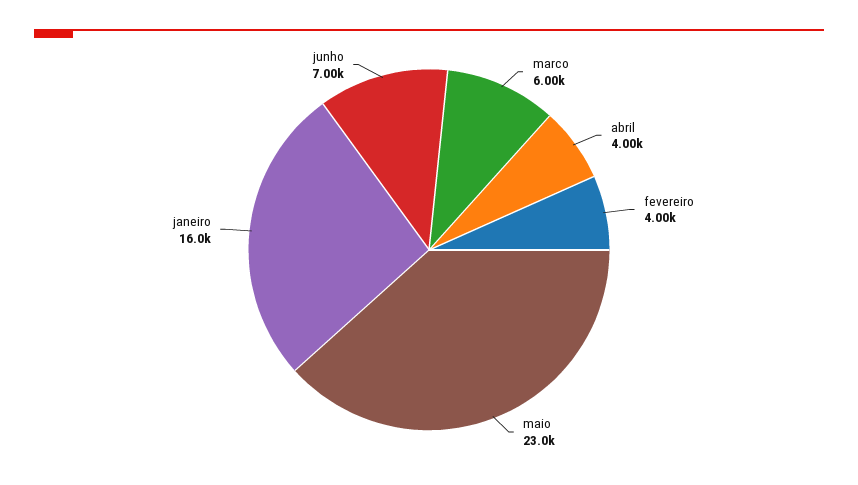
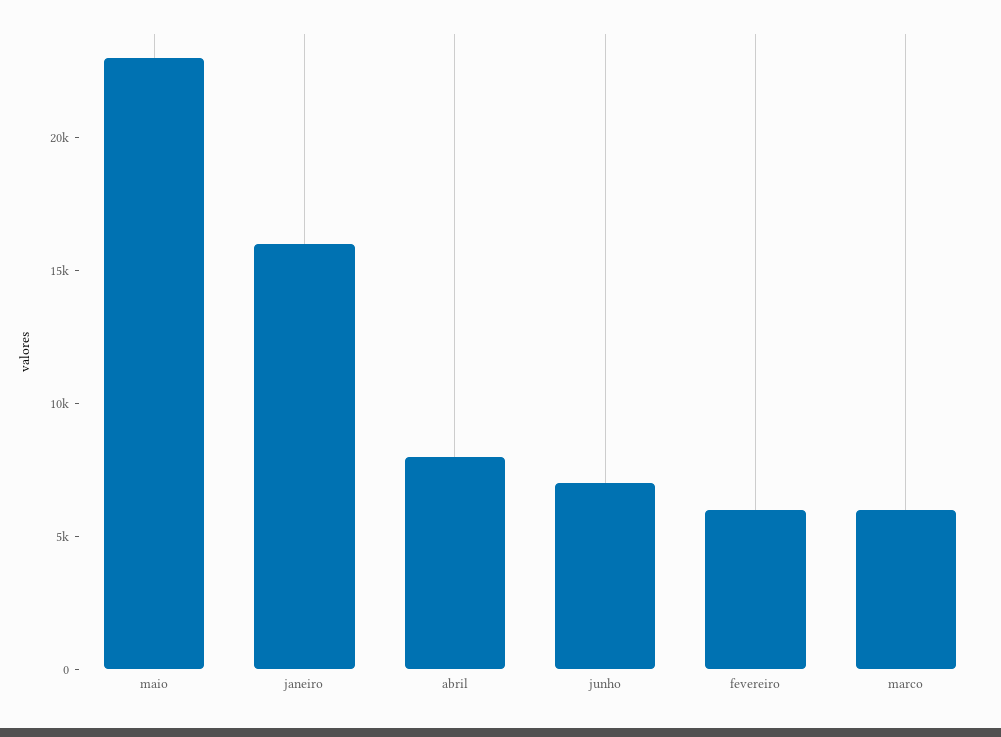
  {
    "marco": 6000,
-   "abril": 4000,
+   "abril": 8000,
-   "fevereiro": 4000,
+   "fevereiro": 6000,
    "maio": 23000,
    "janeiro": 16000,
    "junho": 7000
  }

